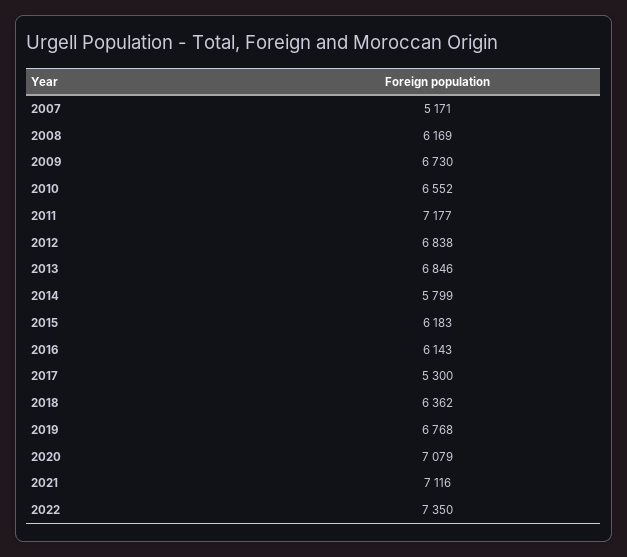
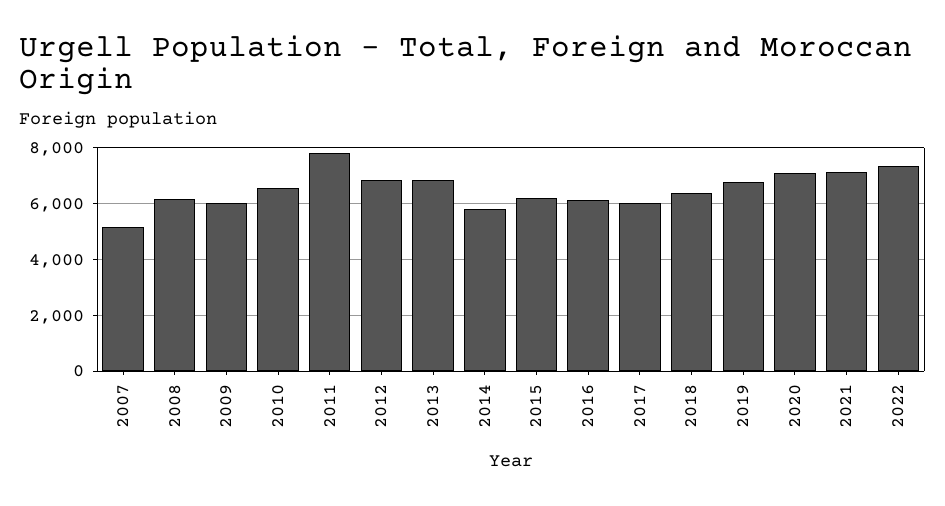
  {
    "2007": 5171,
    "2008": 6169,
-   "2009": 6730,
+   "2009": 6000,
    "2010": 6552,
-   "2011": 7177,
+   "2011": 7750,
    "2012": 6838,
    "2013": 6846,
    "2014": 5799,
    "2015": 6183,
    "2016": 6143,
-   "2017": 5300,
+   "2017": 6000,
    "2018": 6362,
    "2019": 6768,
    "2020": 7079,
    "2021": 7116,
    "2022": 7350
  }

